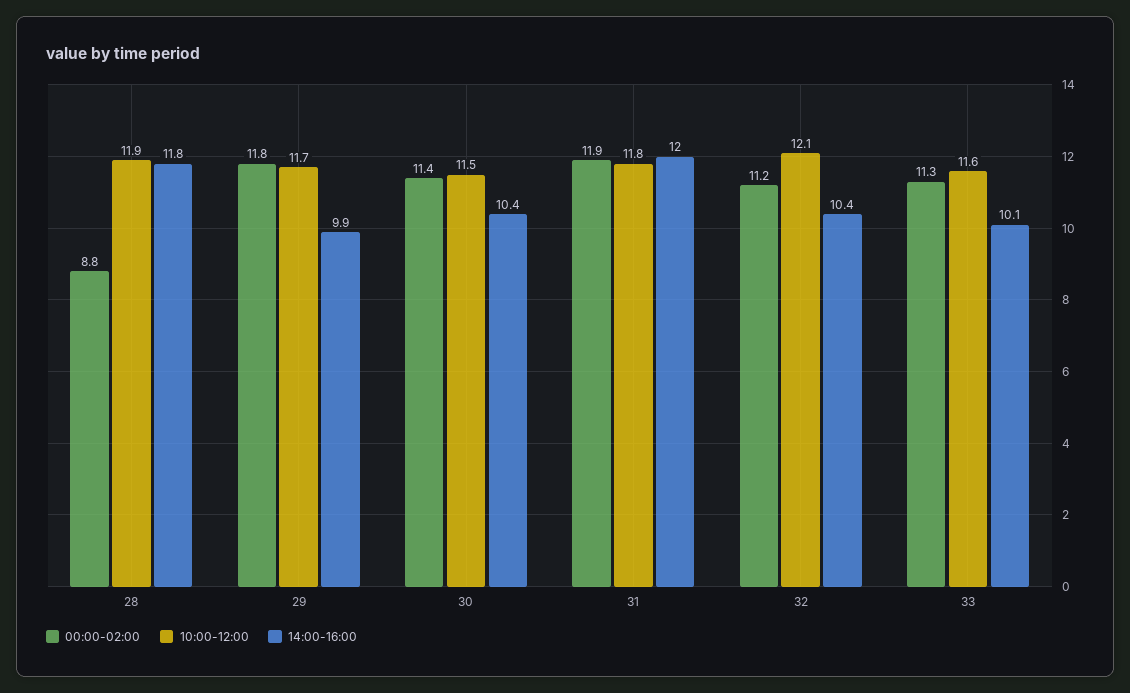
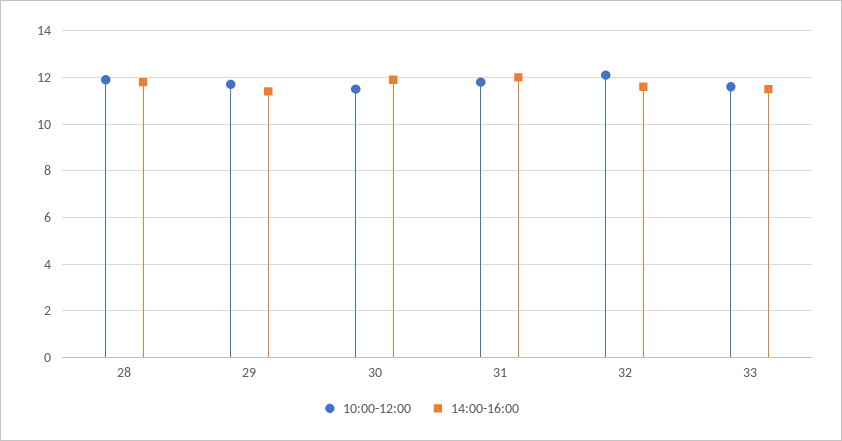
  {
-   "00:00-02:00": {
-     "28": 8.8,
-     "29": 11.8,
-     "30": 11.4,
-     "31": 11.9,
-     "32": 11.2,
-     "33": 11.3
-   },
    "10:00-12:00": {
      "28": 11.9,
      "29": 11.7,
      "30": 11.5,
      "31": 11.8,
      "32": 12.1,
      "33": 11.6
    },
    "14:00-16:00": {
      "28": 11.8,
-     "29": 9.9,
+     "29": 11.5,
-     "30": 10.4,
+     "30": 12,
      "31": 12,
-     "32": 10.4,
+     "32": 11.5,
-     "33": 10.1
+     "33": 11.5
    }
  }

